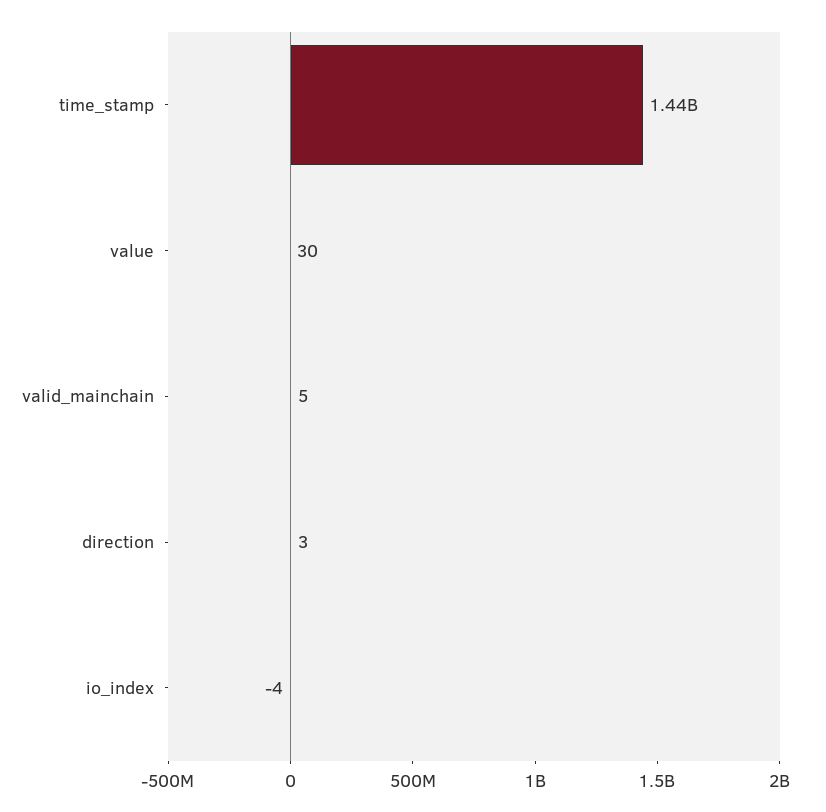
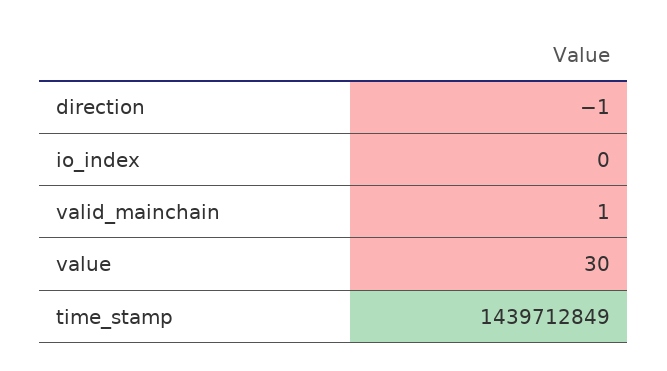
  {
    "time_stamp": 1439712849,
    "value": 30,
-   "valid_mainchain": 5,
+   "valid_mainchain": 1,
-   "direction": 3,
+   "direction": -1,
-   "io_index": -4
+   "io_index": 0
  }

